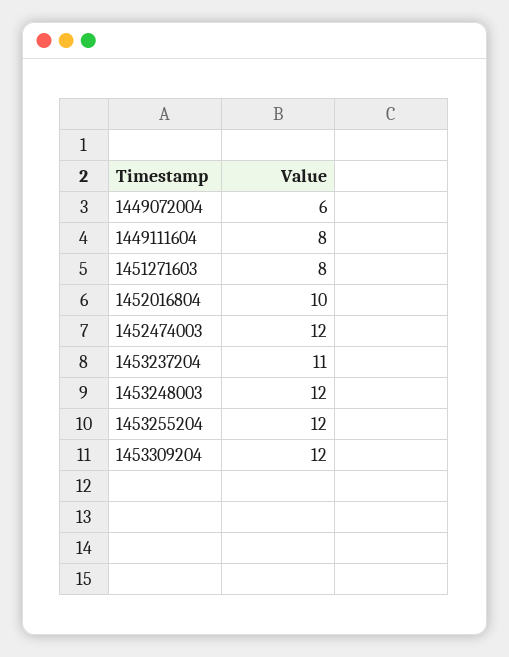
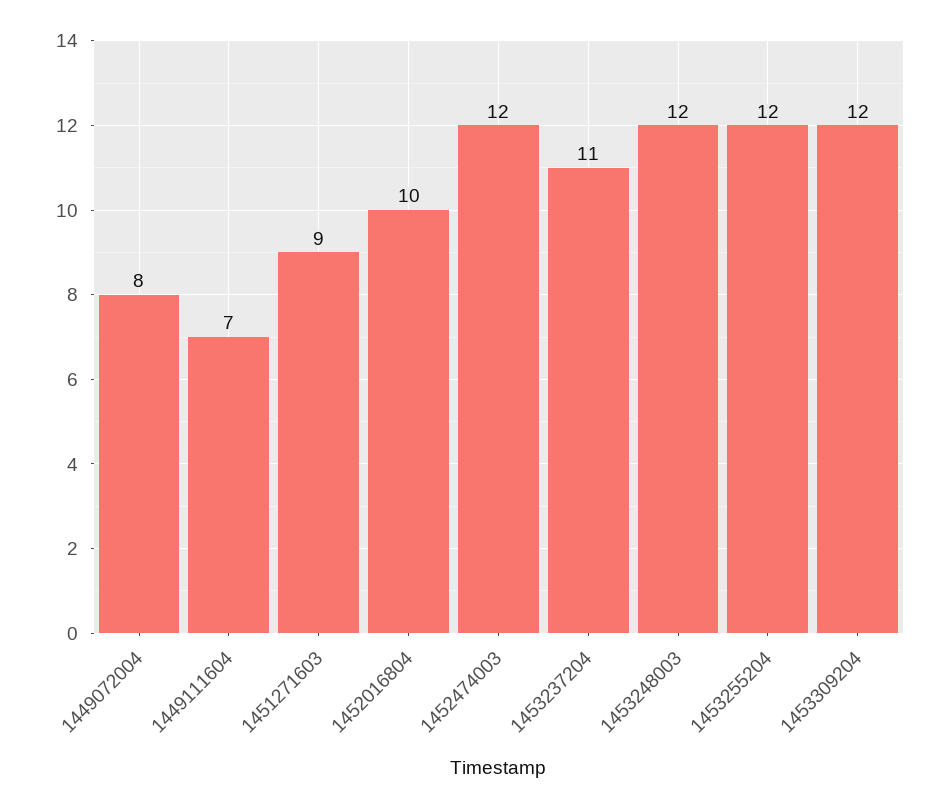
  {
-   "1449072004": 6,
+   "1449072004": 8,
-   "1449111604": 8,
+   "1449111604": 7,
-   "1451271603": 8,
+   "1451271603": 9,
    "1452016804": 10,
    "1452474003": 12,
    "1453237204": 11,
    "1453248003": 12,
    "1453255204": 12,
    "1453309204": 12
  }

